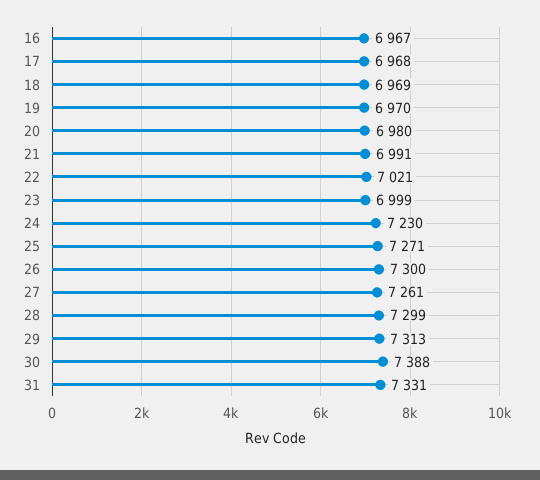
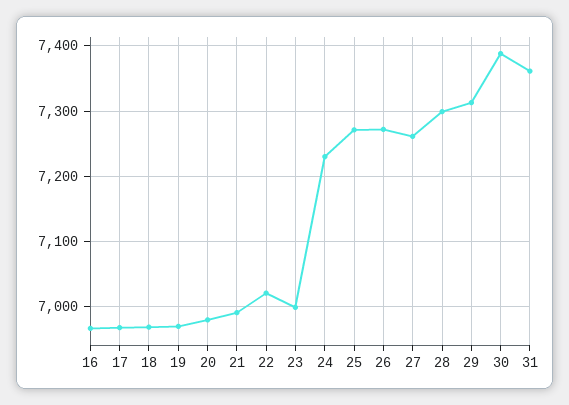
  {
    "16": 6967,
    "17": 6968,
    "18": 6969,
    "19": 6970,
    "20": 6980,
    "21": 6991,
    "22": 7021,
    "23": 6999,
    "24": 7230,
    "25": 7271,
-   "26": 7300,
+   "26": 7270,
    "27": 7261,
    "28": 7299,
    "29": 7313,
    "30": 7388,
-   "31": 7331
+   "31": 7360
  }

